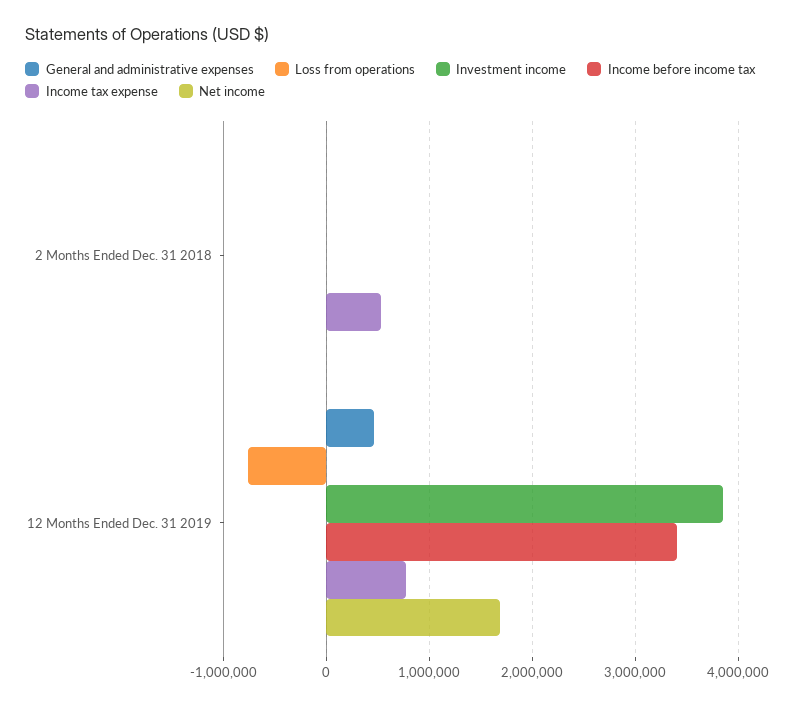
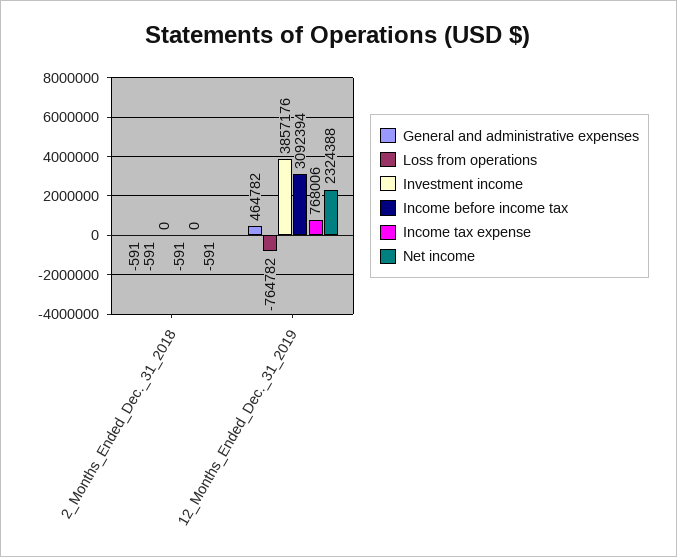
  {
    "General and administrative expenses": {
      "2 Months Ended Dec. 31 2018": -591,
      "12 Months Ended Dec. 31 2019": 464782
    },
    "Loss from operations": {
      "2 Months Ended Dec. 31 2018": -591,
      "12 Months Ended Dec. 31 2019": -764782
    },
    "Investment income": {
      "2 Months Ended Dec. 31 2018": 0,
      "12 Months Ended Dec. 31 2019": 3857176
    },
    "Income before income tax": {
      "2 Months Ended Dec. 31 2018": -591,
-     "12 Months Ended Dec. 31 2019": 3400000
+     "12 Months Ended Dec. 31 2019": 3092394
    },
    "Income tax expense": {
-     "2 Months Ended Dec. 31 2018": 500000,
+     "2 Months Ended Dec. 31 2018": 0,
      "12 Months Ended Dec. 31 2019": 768006
    },
    "Net income": {
      "2 Months Ended Dec. 31 2018": -591,
-     "12 Months Ended Dec. 31 2019": 1700000
+     "12 Months Ended Dec. 31 2019": 2324388
    }
  }

